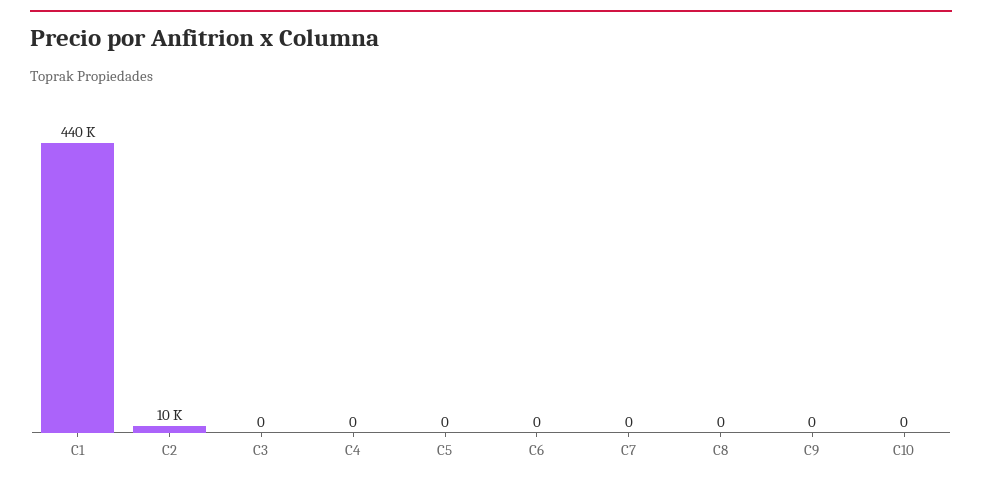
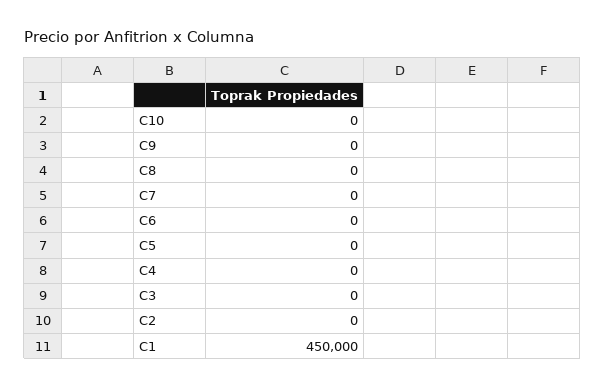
  {
-   "C1": 440000,
+   "C1": 450000,
-   "C2": 10000,
+   "C2": 0,
    "C3": 0,
    "C4": 0,
    "C5": 0,
    "C6": 0,
    "C7": 0,
    "C8": 0,
    "C9": 0,
    "C10": 0
  }

